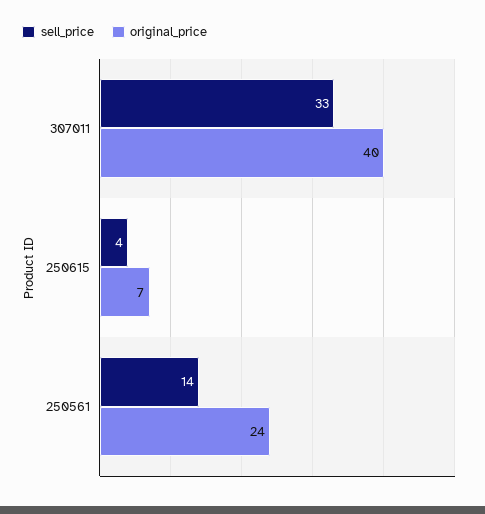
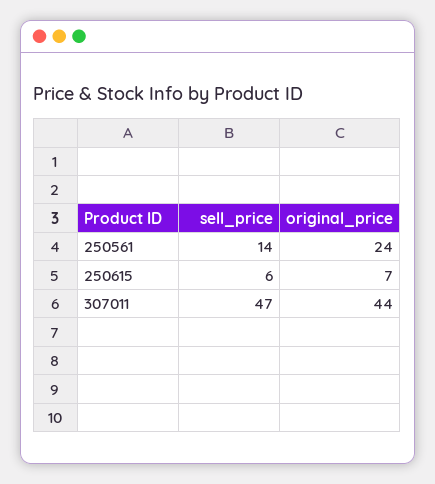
  {
    "sell_price": {
-     "307011": 33,
+     "307011": 47,
-     "250615": 4,
+     "250615": 6,
      "250561": 14
    },
    "original_price": {
-     "307011": 40,
+     "307011": 44,
      "250615": 7,
      "250561": 24
    }
  }

